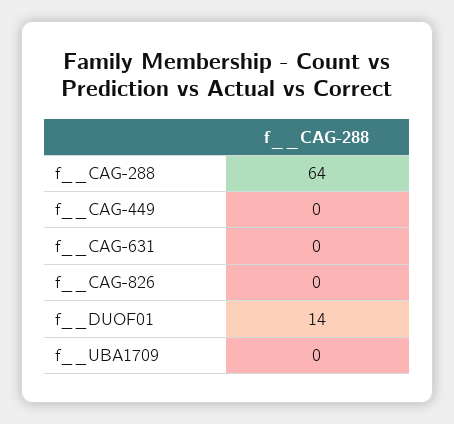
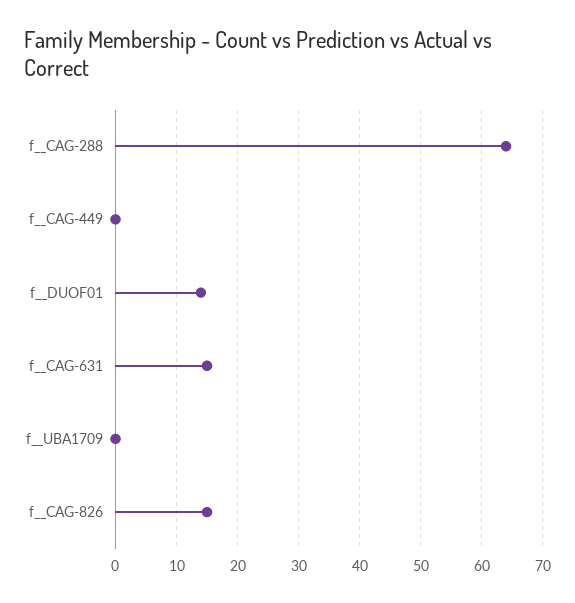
  {
    "f__CAG-288": 64,
    "f__CAG-449": 0,
-   "f__CAG-631": 0,
+   "f__CAG-631": 15,
-   "f__CAG-826": 0,
+   "f__CAG-826": 15,
    "f__DUOF01": 14,
    "f__UBA1709": 0
  }

